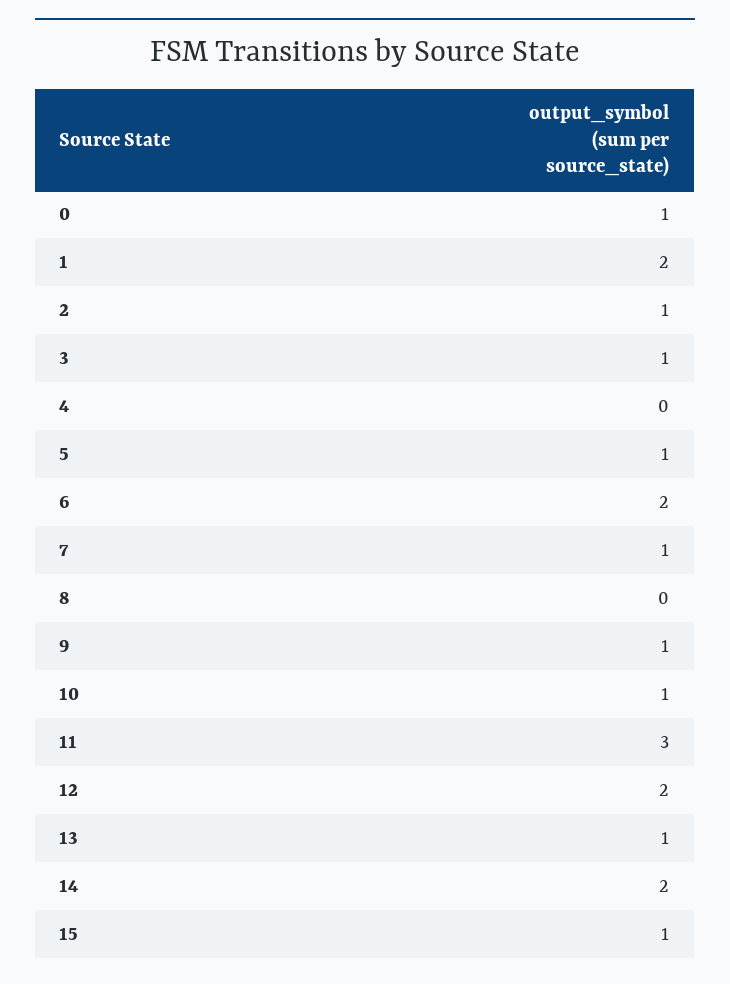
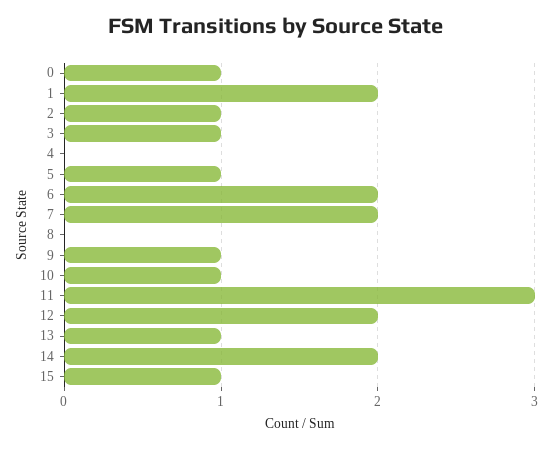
  {
    "0": 1,
    "1": 2,
    "2": 1,
    "3": 1,
    "4": 0,
    "5": 1,
    "6": 2,
-   "7": 1,
+   "7": 2,
    "8": 0,
    "9": 1,
    "10": 1,
    "11": 3,
    "12": 2,
    "13": 1,
    "14": 2,
    "15": 1
  }

